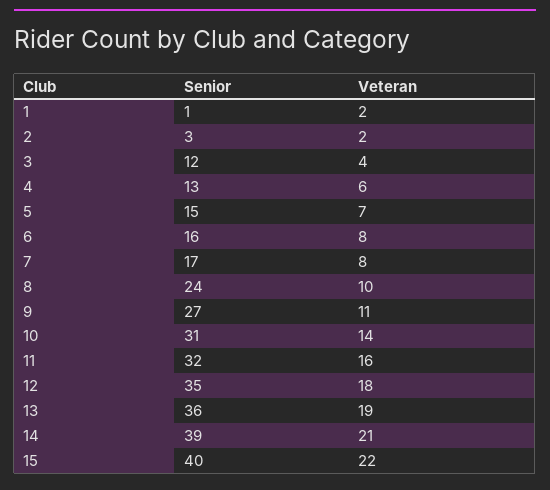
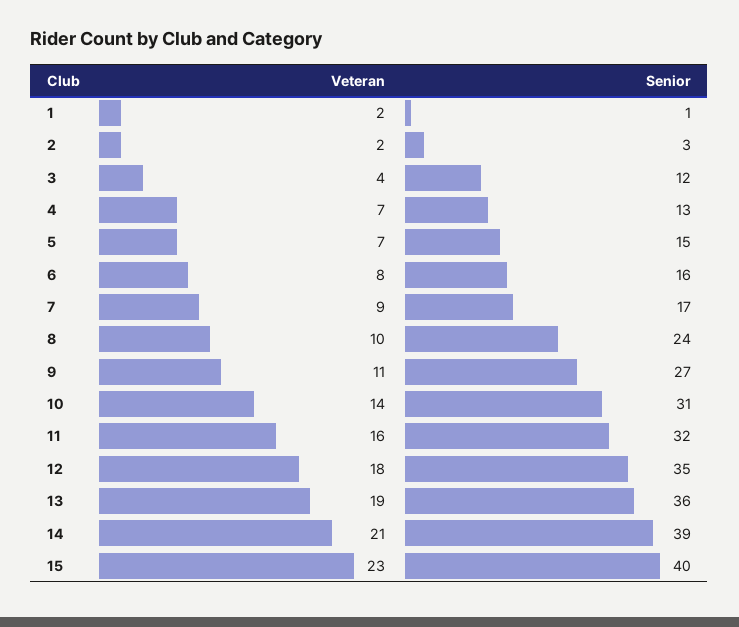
  {
    "Senior": {
      "1": 1,
      "2": 3,
      "3": 12,
      "4": 13,
      "5": 15,
      "6": 16,
      "7": 17,
      "8": 24,
      "9": 27,
      "10": 31,
      "11": 32,
      "12": 35,
      "13": 36,
      "14": 39,
      "15": 40
    },
    "Veteran": {
      "1": 2,
      "2": 2,
      "3": 4,
-     "4": 6,
+     "4": 7,
      "5": 7,
      "6": 8,
-     "7": 8,
+     "7": 9,
      "8": 10,
      "9": 11,
      "10": 14,
      "11": 16,
      "12": 18,
      "13": 19,
      "14": 21,
-     "15": 22
+     "15": 23
    }
  }

